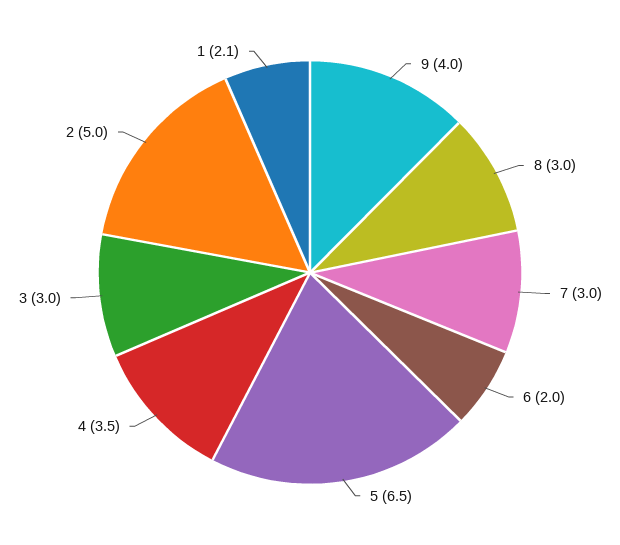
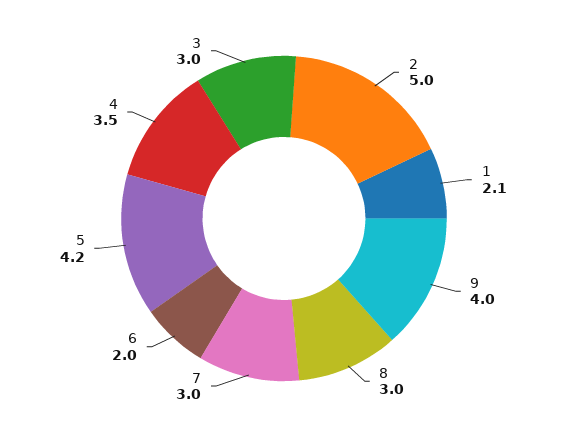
  {
    "9": 4,
    "8": 3,
    "7": 3,
    "6": 2,
-   "5": 6.5,
+   "5": 4.2,
    "4": 3.5,
    "3": 3,
    "2": 5,
    "1": 2.1
  }

